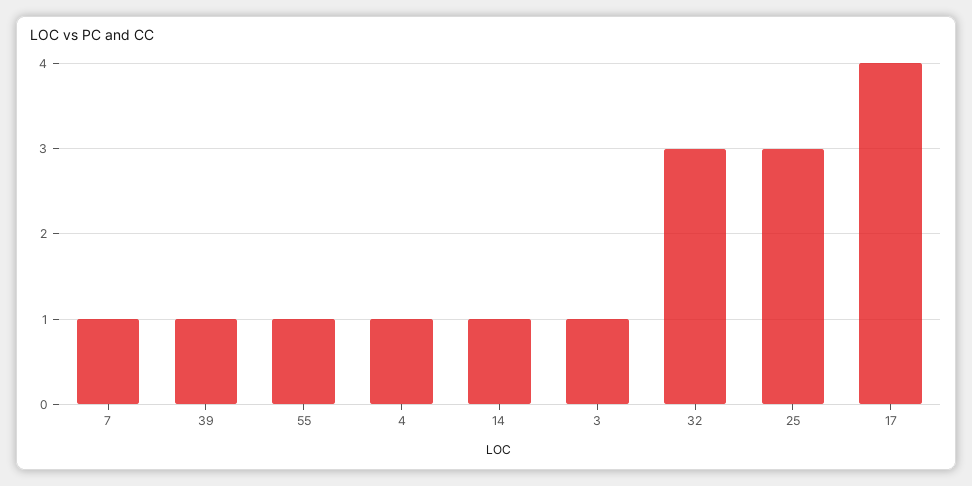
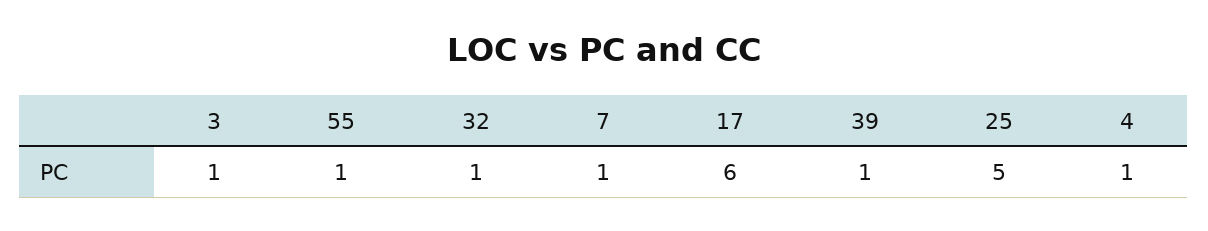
  {
    "7": 1,
    "39": 1,
    "55": 1,
    "4": 1,
-   "14": 1,
    "3": 1,
-   "32": 3,
+   "32": 1,
-   "25": 3,
+   "25": 5,
-   "17": 4
+   "17": 6
  }

